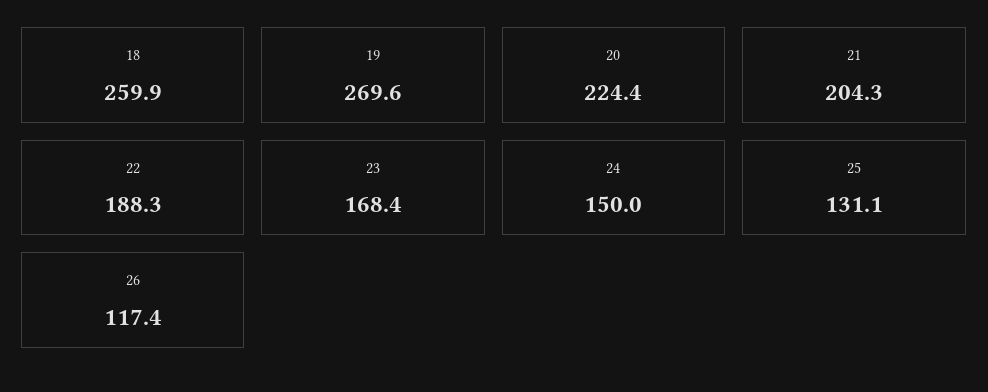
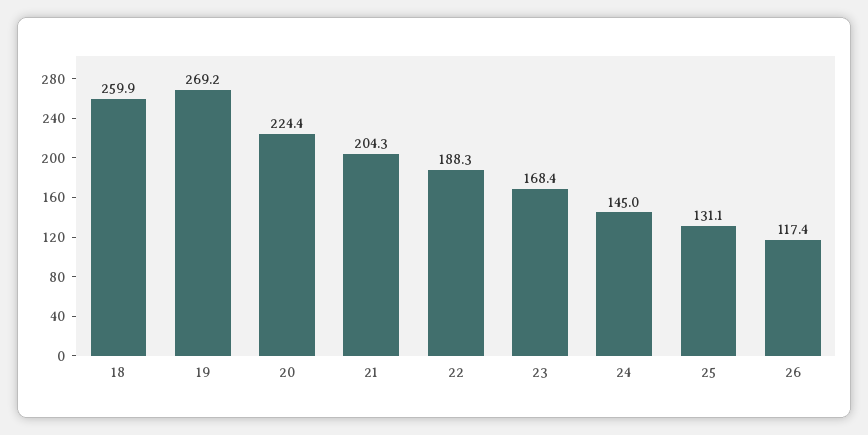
  {
    "18": 259.9,
-   "19": 269.6,
+   "19": 269.2,
    "20": 224.4,
    "21": 204.3,
    "22": 188.3,
    "23": 168.4,
-   "24": 150,
+   "24": 145,
    "25": 131.1,
    "26": 117.4
  }

